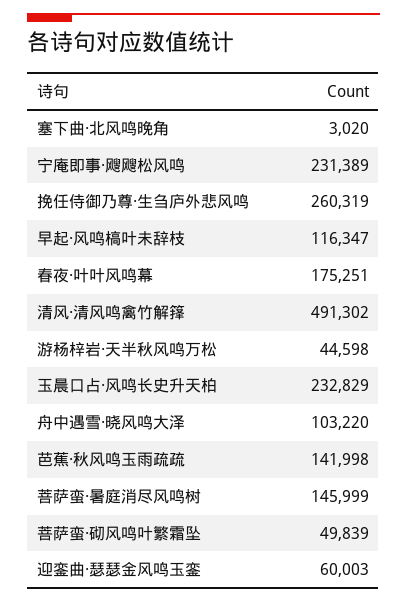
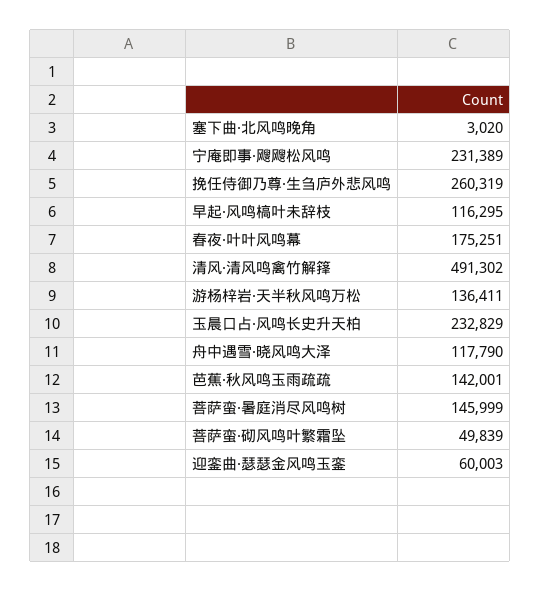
  {
    "塞下曲·北风鸣晚角": 3020,
    "宁庵即事·飕飕松风鸣": 231389,
    "挽任侍御乃尊·生刍庐外悲风鸣": 260319,
-   "早起·风鸣槁叶未辞枝": 116347,
+   "早起·风鸣槁叶未辞枝": 116295,
    "春夜·叶叶风鸣幕": 175251,
    "清风·清风鸣禽竹解箨": 491302,
-   "游杨梓岩·天半秋风鸣万松": 44598,
+   "游杨梓岩·天半秋风鸣万松": 136411,
    "玉晨口占·风鸣长史升天柏": 232829,
-   "舟中遇雪·晓风鸣大泽": 103220,
+   "舟中遇雪·晓风鸣大泽": 117790,
-   "芭蕉·秋风鸣玉雨疏疏": 141998,
+   "芭蕉·秋风鸣玉雨疏疏": 142001,
    "菩萨蛮·暑庭消尽风鸣树": 145999,
    "菩萨蛮·砌风鸣叶繁霜坠": 49839,
    "迎銮曲·瑟瑟金风鸣玉銮": 60003
  }

